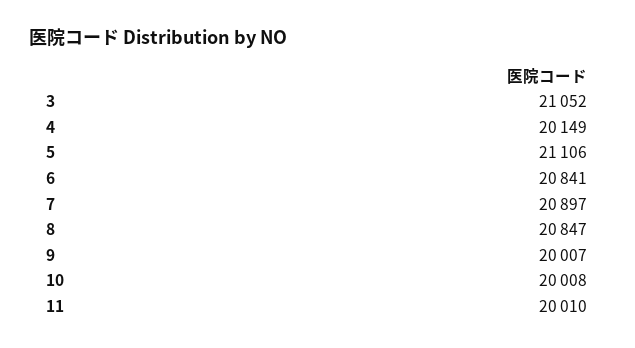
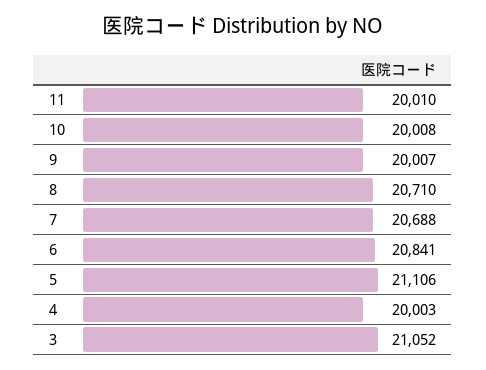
  {
    "3": 21052,
-   "4": 20149,
+   "4": 20003,
    "5": 21106,
    "6": 20841,
-   "7": 20897,
+   "7": 20688,
-   "8": 20847,
+   "8": 20710,
    "9": 20007,
    "10": 20008,
    "11": 20010
  }

